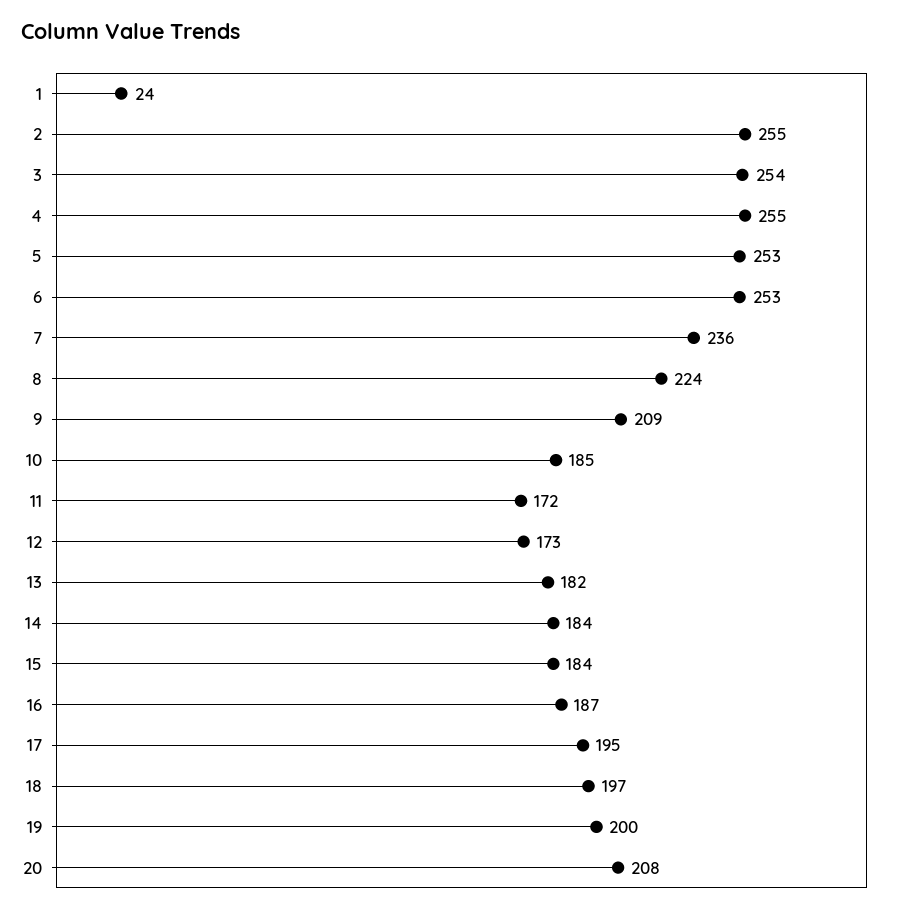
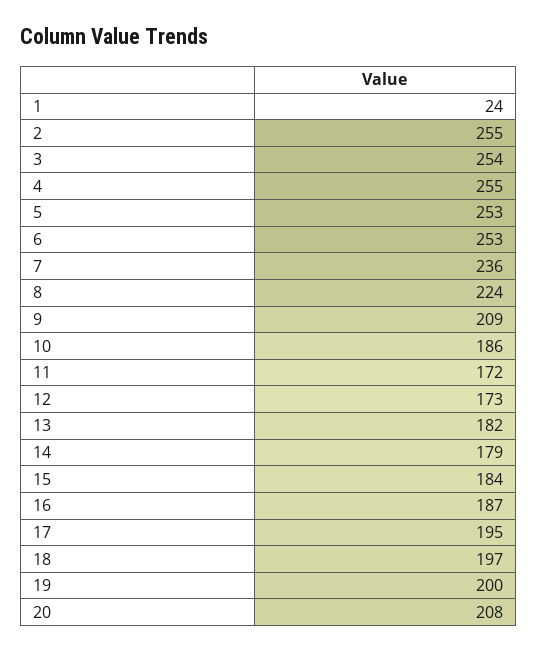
  {
    "1": 24,
    "2": 255,
    "3": 254,
    "4": 255,
    "5": 253,
    "6": 253,
    "7": 236,
    "8": 224,
    "9": 209,
-   "10": 185,
+   "10": 186,
    "11": 172,
    "12": 173,
    "13": 182,
-   "14": 184,
+   "14": 179,
    "15": 184,
    "16": 187,
    "17": 195,
    "18": 197,
    "19": 200,
    "20": 208
  }

